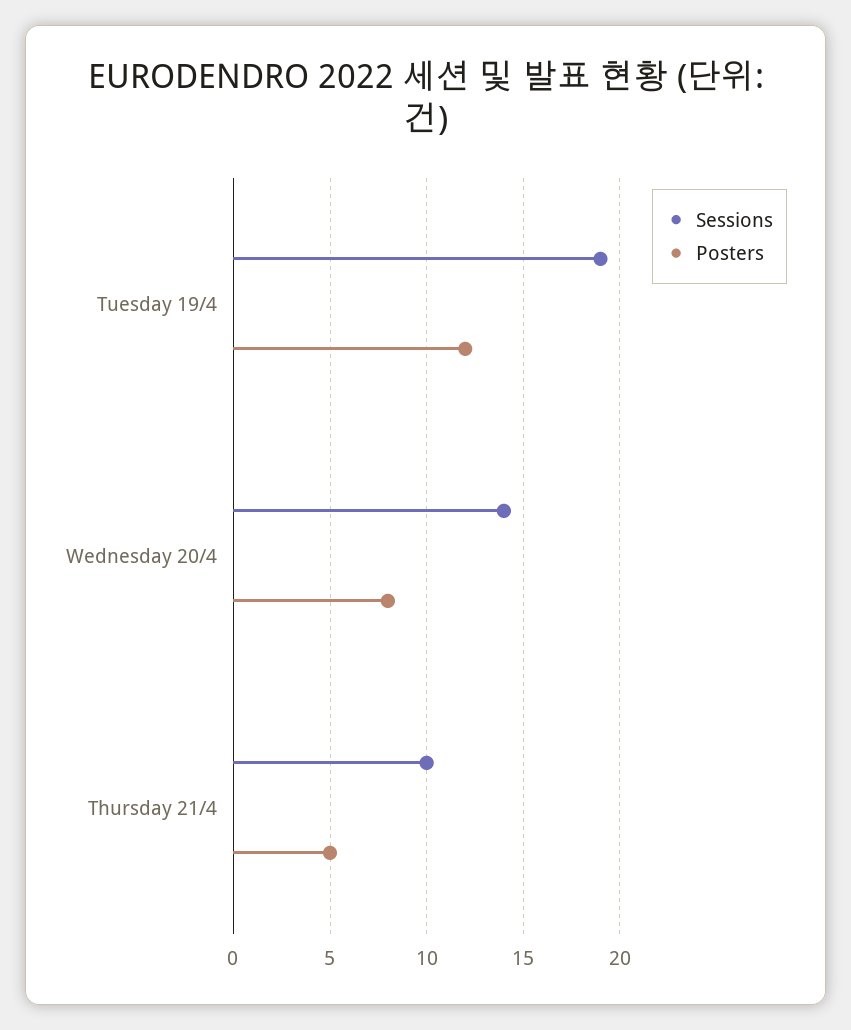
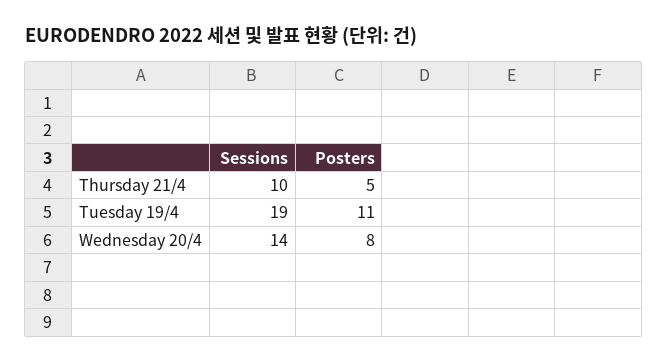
  {
    "Sessions": {
      "Tuesday 19/4": 19,
      "Wednesday 20/4": 14,
      "Thursday 21/4": 10
    },
    "Posters": {
-     "Tuesday 19/4": 12,
+     "Tuesday 19/4": 11,
      "Wednesday 20/4": 8,
      "Thursday 21/4": 5
    }
  }

